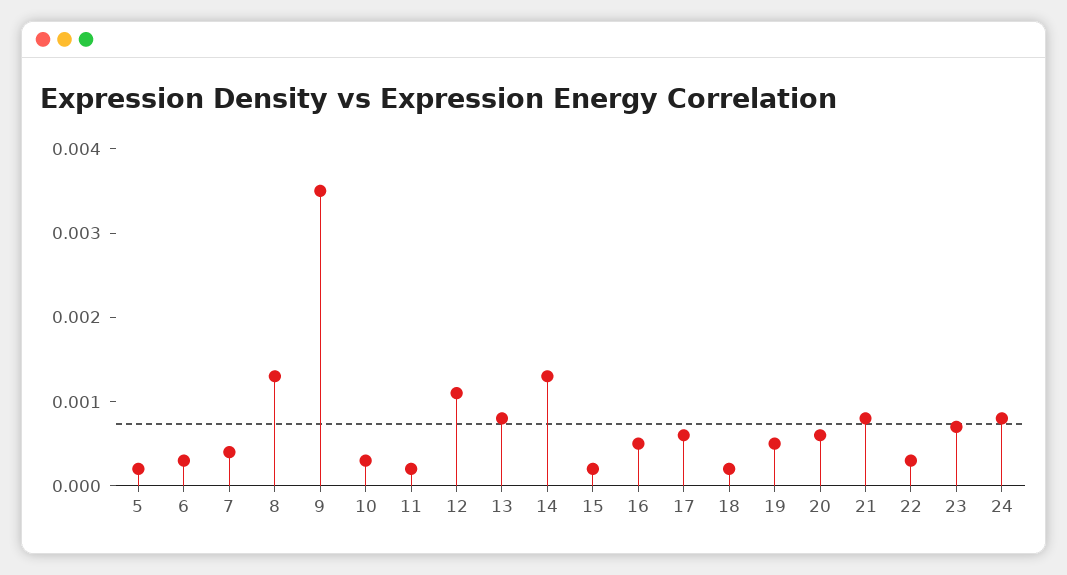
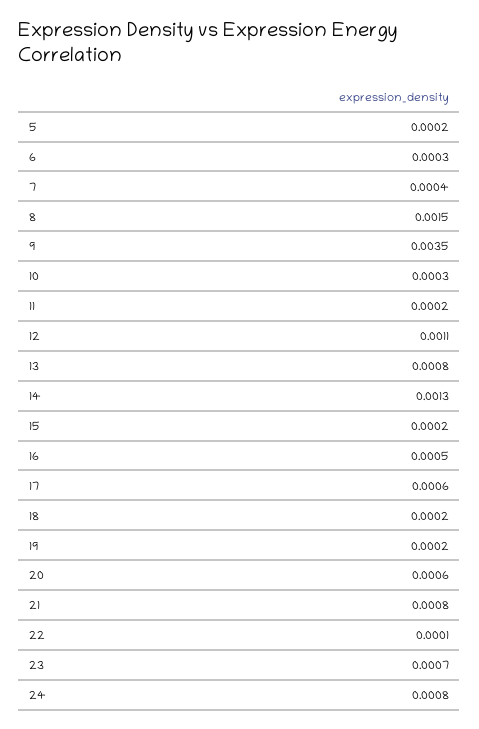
  {
    "5": 0.0002,
    "6": 0.0003,
    "7": 0.0004,
-   "8": 0.0013,
+   "8": 0.0015,
    "9": 0.0035,
    "10": 0.0003,
    "11": 0.0002,
    "12": 0.0011,
    "13": 0.0008,
    "14": 0.0013,
    "15": 0.0002,
    "16": 0.0005,
    "17": 0.0006,
    "18": 0.0002,
-   "19": 0.0005,
+   "19": 0.0002,
    "20": 0.0006,
    "21": 0.0008,
-   "22": 0.0003,
+   "22": 0.0001,
    "23": 0.0007,
    "24": 0.0008
  }

